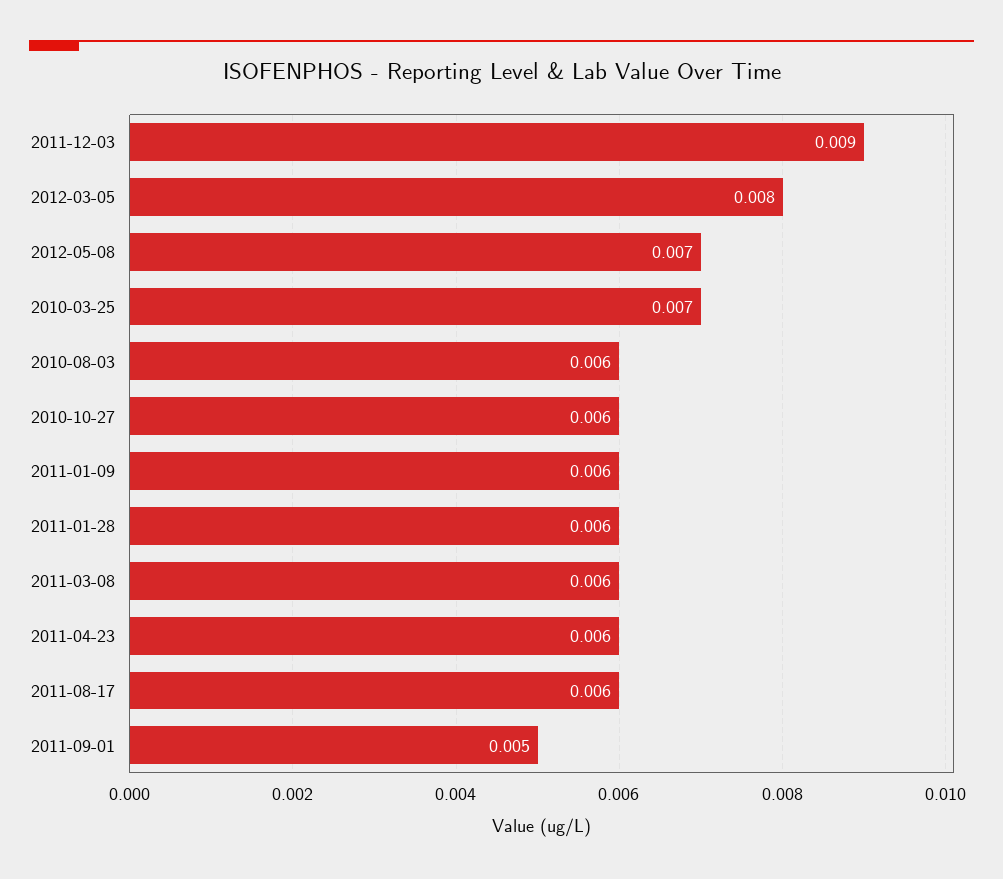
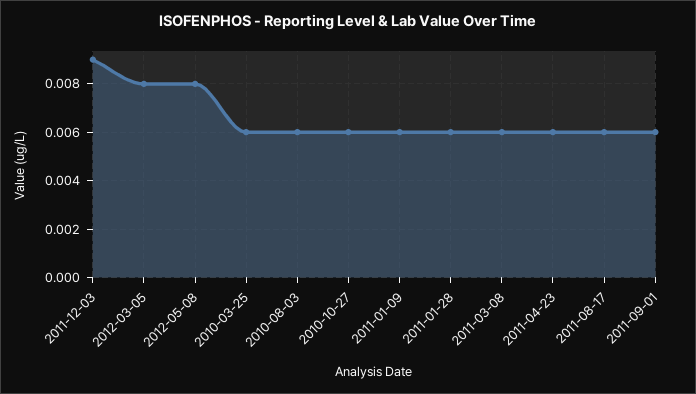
  {
    "2011-12-03": 0.009,
    "2012-03-05": 0.008,
-   "2012-05-08": 0.007,
+   "2012-05-08": 0.008,
-   "2010-03-25": 0.007,
+   "2010-03-25": 0.006,
    "2010-08-03": 0.006,
    "2010-10-27": 0.006,
    "2011-01-09": 0.006,
    "2011-01-28": 0.006,
    "2011-03-08": 0.006,
    "2011-04-23": 0.006,
    "2011-08-17": 0.006,
-   "2011-09-01": 0.005
+   "2011-09-01": 0.006
  }

